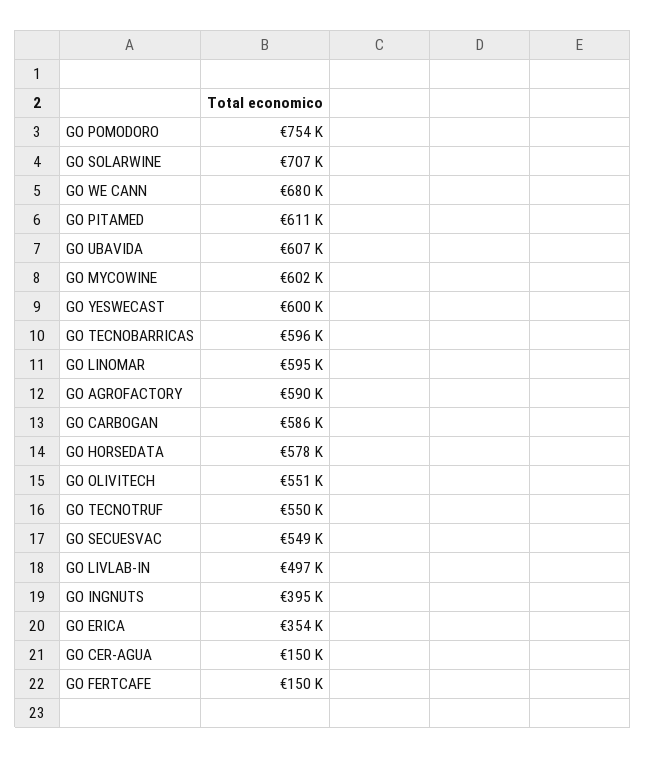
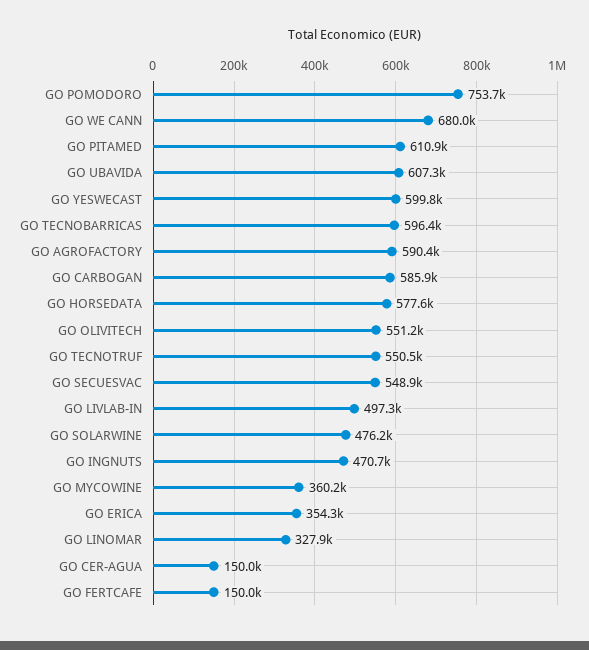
  {
    "GO POMODORO": 753700,
-   "GO SOLARWINE": 707000,
+   "GO SOLARWINE": 476200,
    "GO WE CANN": 680000,
    "GO PITAMED": 610900,
    "GO UBAVIDA": 607300,
-   "GO MYCOWINE": 602000,
+   "GO MYCOWINE": 360200,
    "GO YESWECAST": 599800,
    "GO TECNOBARRICAS": 596400,
-   "GO LINOMAR": 595000,
+   "GO LINOMAR": 327900,
    "GO AGROFACTORY": 590400,
    "GO CARBOGAN": 585900,
    "GO HORSEDATA": 577600,
    "GO OLIVITECH": 551200,
    "GO TECNOTRUF": 550500,
    "GO SECUESVAC": 548900,
    "GO LIVLAB-IN": 497300,
-   "GO INGNUTS": 395000,
+   "GO INGNUTS": 470700,
    "GO ERICA": 354300,
    "GO CER-AGUA": 150000,
    "GO FERTCAFE": 150000
  }

